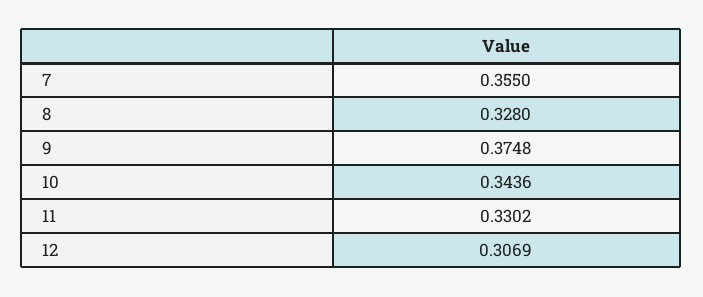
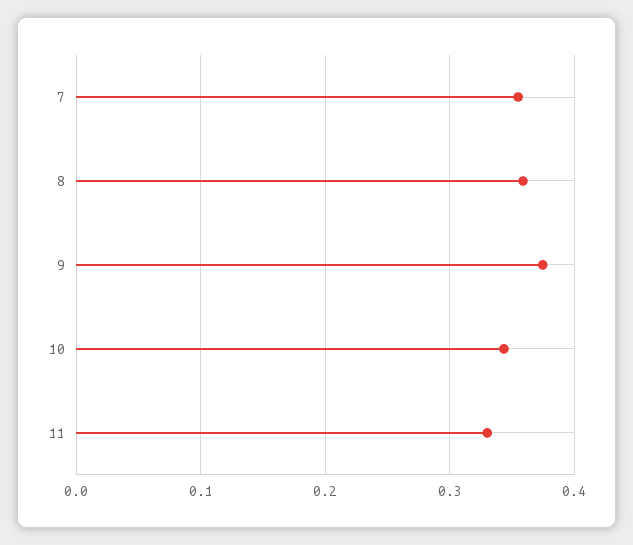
  {
    "7": 0.355,
-   "8": 0.328,
+   "8": 0.36,
    "9": 0.3748,
    "10": 0.3436,
-   "11": 0.3302,
+   "11": 0.3302
-   "12": 0.3069
  }

